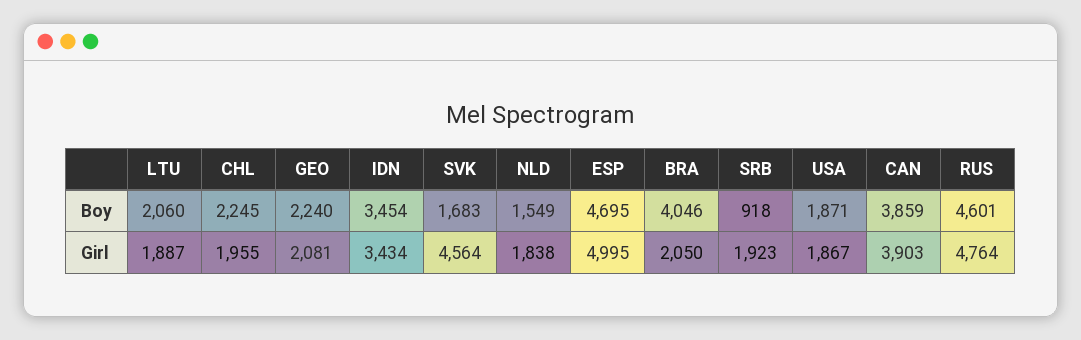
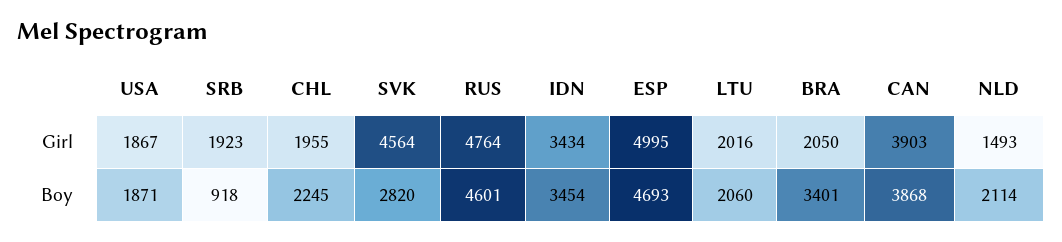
  {
    "LTU": {
      "Boy": 2060,
-     "Girl": 1887
+     "Girl": 2016
    },
    "CHL": {
      "Boy": 2245,
      "Girl": 1955
    },
-   "GEO": {
-     "Boy": 2240,
-     "Girl": 2081
-   },
    "IDN": {
      "Boy": 3454,
      "Girl": 3434
    },
    "SVK": {
-     "Boy": 1683,
+     "Boy": 2820,
      "Girl": 4564
    },
    "NLD": {
-     "Boy": 1549,
+     "Boy": 2114,
-     "Girl": 1838
+     "Girl": 1493
    },
    "ESP": {
-     "Boy": 4695,
+     "Boy": 4693,
      "Girl": 4995
    },
    "BRA": {
-     "Boy": 4046,
+     "Boy": 3401,
      "Girl": 2050
    },
    "SRB": {
      "Boy": 918,
      "Girl": 1923
    },
    "USA": {
      "Boy": 1871,
      "Girl": 1867
    },
    "CAN": {
-     "Boy": 3859,
+     "Boy": 3868,
      "Girl": 3903
    },
    "RUS": {
      "Boy": 4601,
      "Girl": 4764
    }
  }

